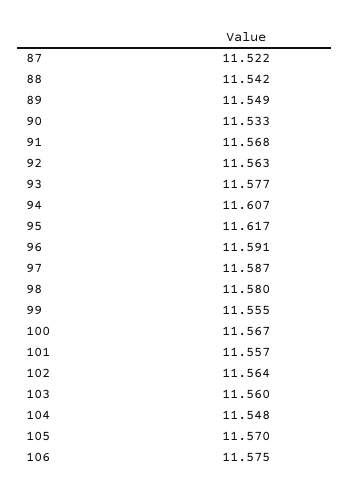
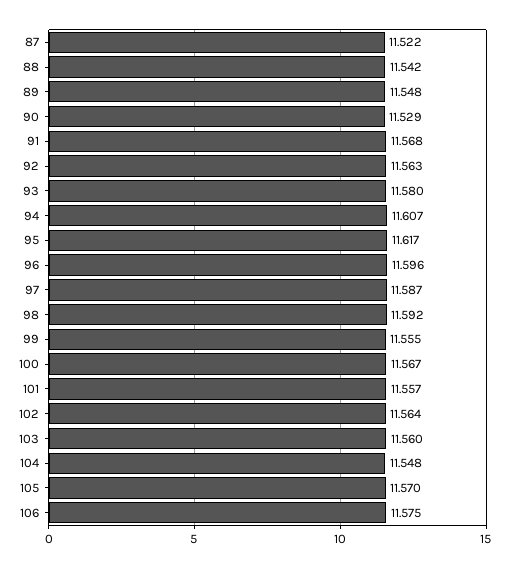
  {
    "87": 11.522,
    "88": 11.542,
-   "89": 11.549,
+   "89": 11.548,
-   "90": 11.533,
+   "90": 11.529,
    "91": 11.568,
    "92": 11.563,
-   "93": 11.577,
+   "93": 11.58,
    "94": 11.607,
    "95": 11.617,
-   "96": 11.591,
+   "96": 11.596,
    "97": 11.587,
-   "98": 11.58,
+   "98": 11.592,
    "99": 11.555,
    "100": 11.567,
    "101": 11.557,
    "102": 11.564,
    "103": 11.56,
    "104": 11.548,
    "105": 11.57,
    "106": 11.575
  }

